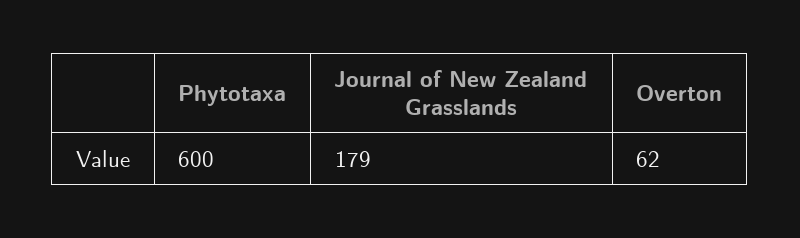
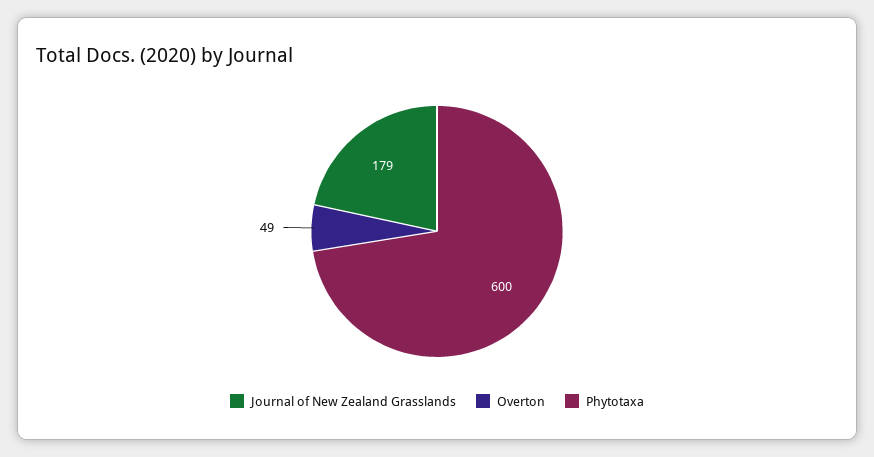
  {
    "Phytotaxa": 600,
    "Journal of New Zealand Grasslands": 179,
-   "Overton": 62
+   "Overton": 49
  }

